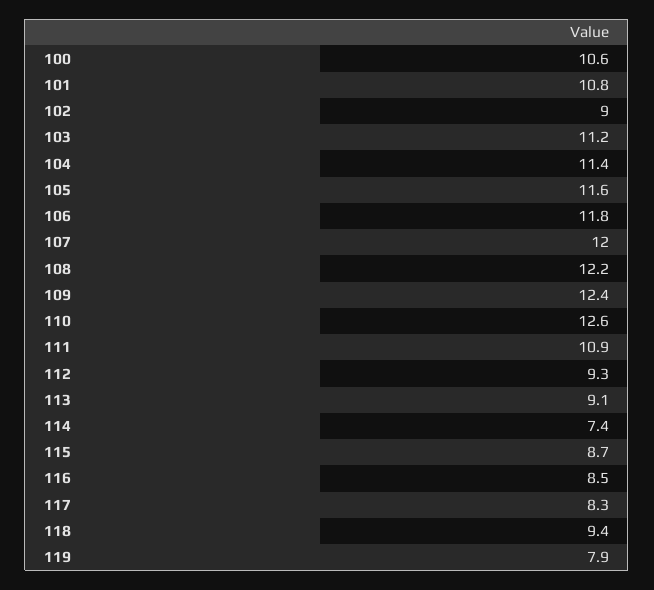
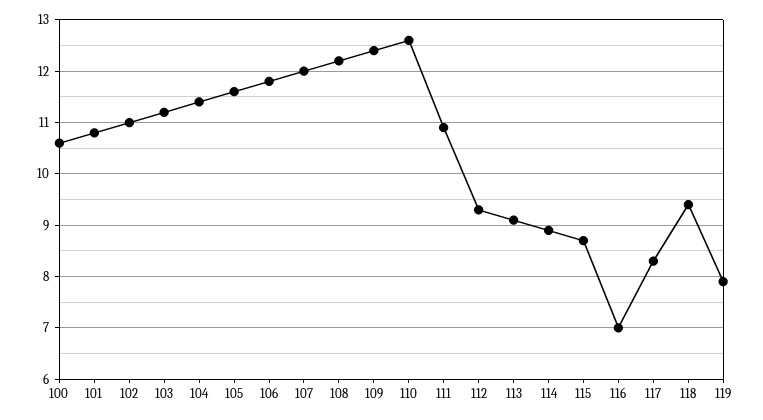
  {
    "100": 10.6,
    "101": 10.8,
-   "102": 9,
+   "102": 11,
    "103": 11.2,
    "104": 11.4,
    "105": 11.6,
    "106": 11.8,
    "107": 12,
    "108": 12.2,
    "109": 12.4,
    "110": 12.6,
    "111": 10.9,
    "112": 9.3,
    "113": 9.1,
-   "114": 7.4,
+   "114": 9,
    "115": 8.7,
-   "116": 8.5,
+   "116": 7,
    "117": 8.3,
    "118": 9.4,
    "119": 7.9
  }

